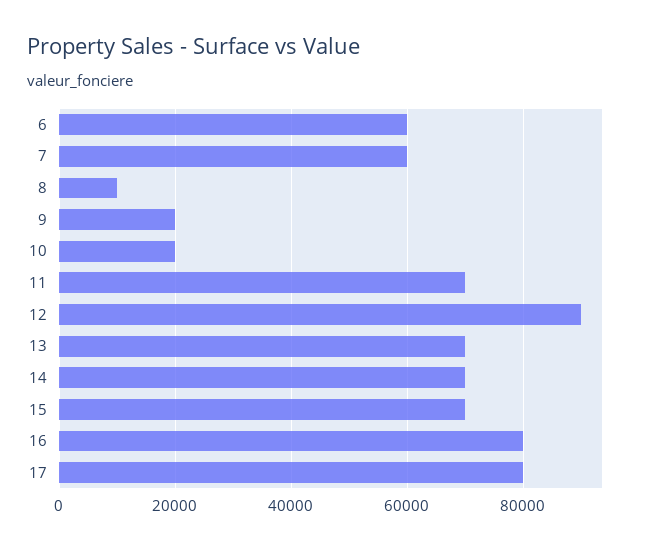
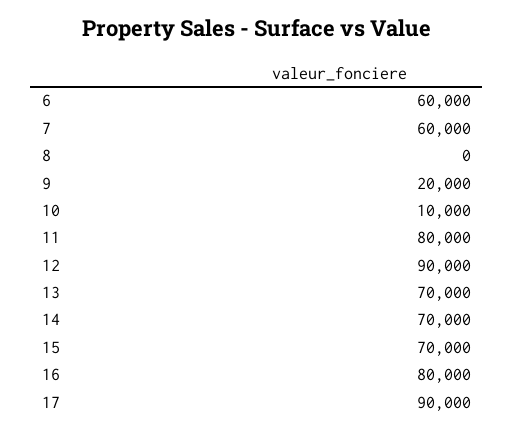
  {
    "6": 60000,
    "7": 60000,
-   "8": 10000,
+   "8": 0,
    "9": 20000,
-   "10": 20000,
+   "10": 10000,
-   "11": 70000,
+   "11": 80000,
    "12": 90000,
    "13": 70000,
    "14": 70000,
    "15": 70000,
    "16": 80000,
-   "17": 80000
+   "17": 90000
  }

